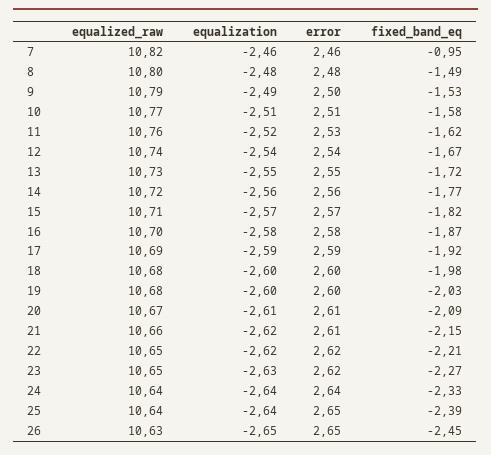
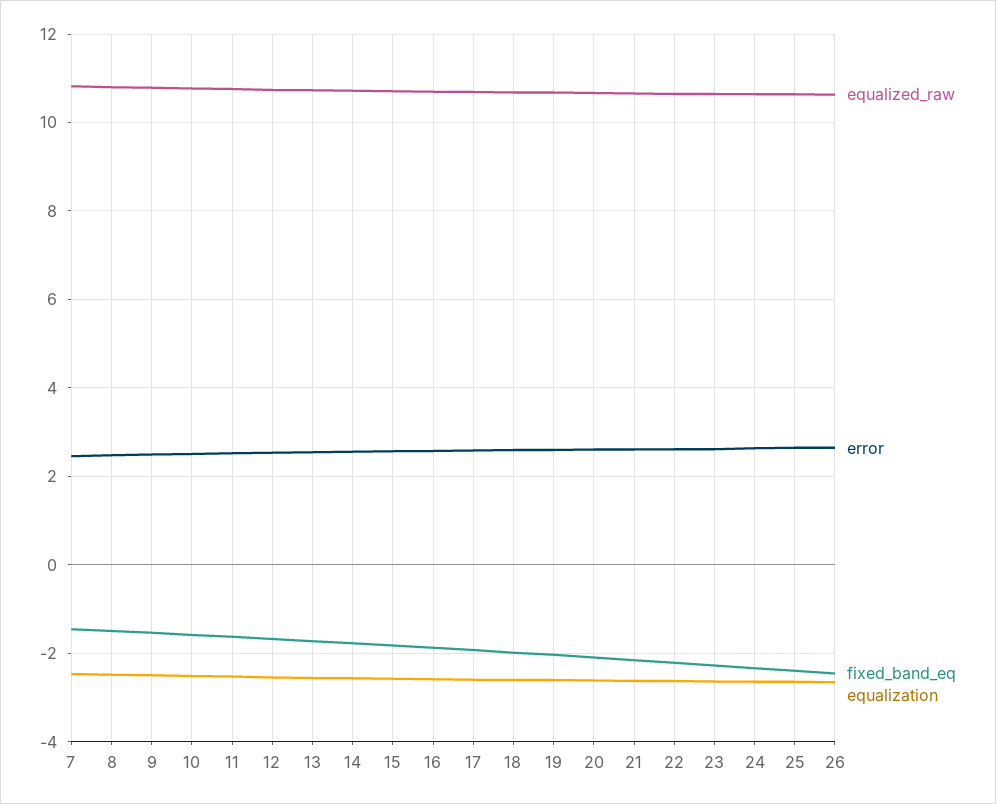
  {
    "equalized_raw": {
      "7": 10.82,
      "8": 10.8,
      "9": 10.79,
      "10": 10.77,
      "11": 10.76,
      "12": 10.74,
      "13": 10.73,
      "14": 10.72,
      "15": 10.71,
      "16": 10.7,
      "17": 10.69,
      "18": 10.68,
      "19": 10.68,
      "20": 10.67,
      "21": 10.66,
      "22": 10.65,
      "23": 10.65,
      "24": 10.64,
      "25": 10.64,
      "26": 10.63
    },
    "equalization": {
      "7": -2.46,
      "8": -2.48,
      "9": -2.49,
      "10": -2.51,
      "11": -2.52,
      "12": -2.54,
      "13": -2.55,
      "14": -2.56,
      "15": -2.57,
      "16": -2.58,
      "17": -2.59,
      "18": -2.6,
      "19": -2.6,
      "20": -2.61,
      "21": -2.62,
      "22": -2.62,
      "23": -2.63,
      "24": -2.64,
      "25": -2.64,
      "26": -2.65
    },
    "error": {
      "7": 2.46,
      "8": 2.48,
      "9": 2.5,
      "10": 2.51,
      "11": 2.53,
      "12": 2.54,
      "13": 2.55,
      "14": 2.56,
      "15": 2.57,
      "16": 2.58,
      "17": 2.59,
      "18": 2.6,
      "19": 2.6,
      "20": 2.61,
      "21": 2.61,
      "22": 2.62,
      "23": 2.62,
      "24": 2.64,
      "25": 2.65,
      "26": 2.65
    },
    "fixed_band_eq": {
-     "7": -0.95,
+     "7": -1.4,
      "8": -1.49,
      "9": -1.53,
      "10": -1.58,
      "11": -1.62,
      "12": -1.67,
      "13": -1.72,
      "14": -1.77,
      "15": -1.82,
      "16": -1.87,
      "17": -1.92,
      "18": -1.98,
      "19": -2.03,
      "20": -2.09,
      "21": -2.15,
      "22": -2.21,
      "23": -2.27,
      "24": -2.33,
      "25": -2.39,
      "26": -2.45
    }
  }

